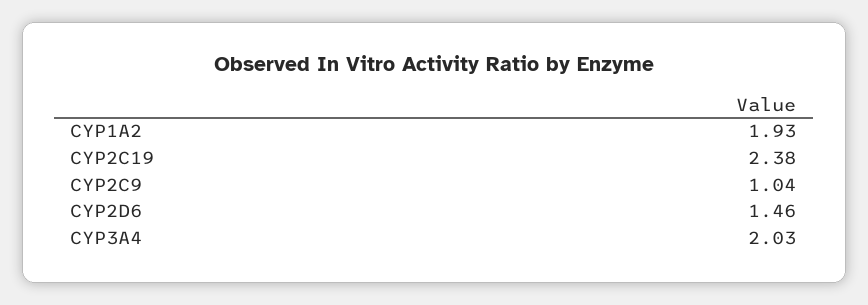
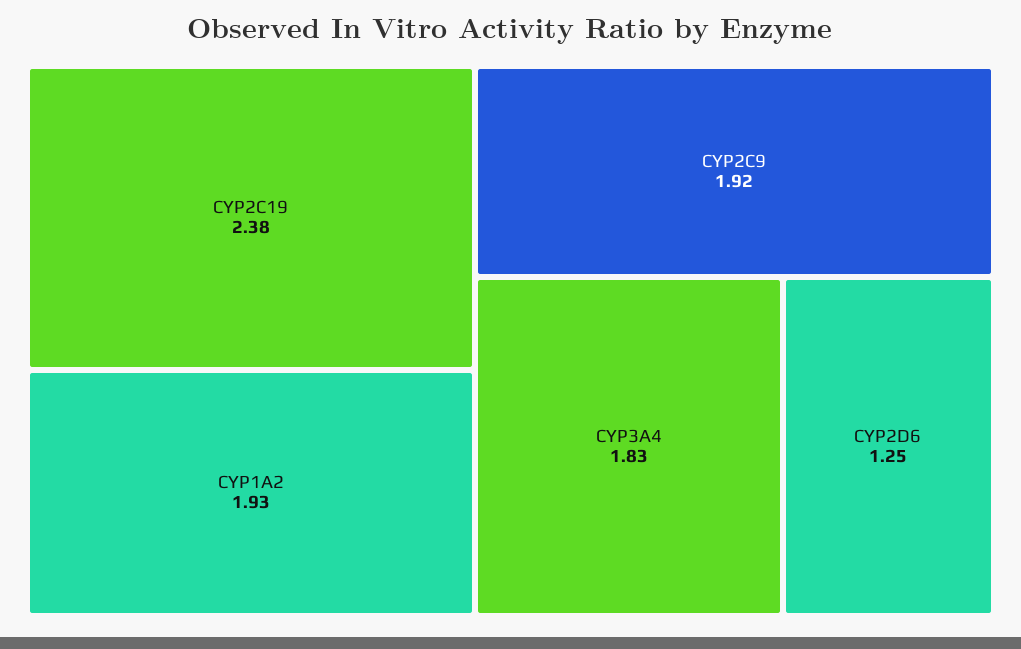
  {
    "CYP1A2": 1.93,
    "CYP2C19": 2.38,
-   "CYP2C9": 1.04,
+   "CYP2C9": 1.92,
-   "CYP2D6": 1.46,
+   "CYP2D6": 1.25,
-   "CYP3A4": 2.03
+   "CYP3A4": 1.83
  }

